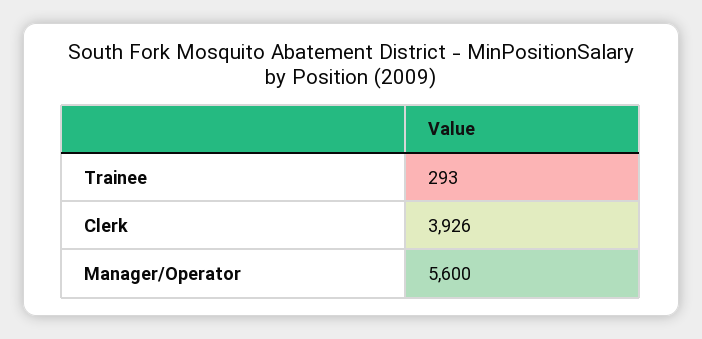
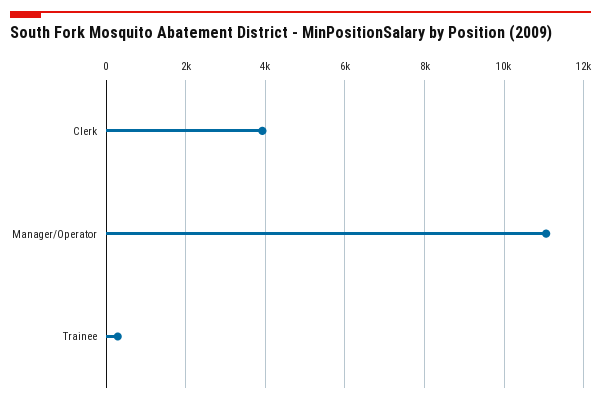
  {
    "Trainee": 293,
    "Clerk": 3926,
-   "Manager/Operator": 5600
+   "Manager/Operator": 11000
  }

